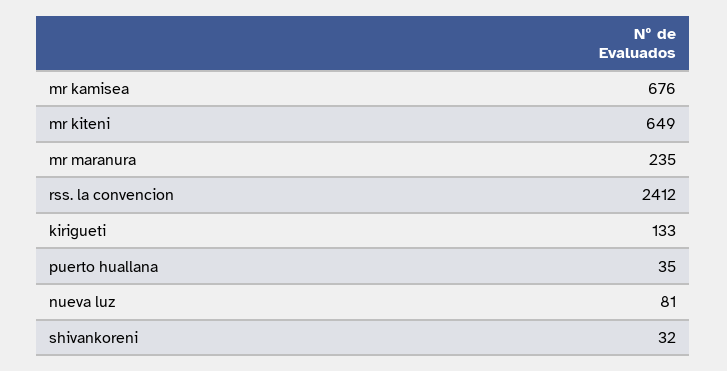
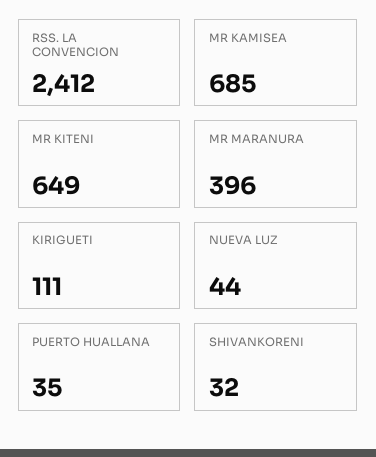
  {
-   "mr kamisea": 676,
+   "mr kamisea": 685,
    "mr kiteni": 649,
-   "mr maranura": 235,
+   "mr maranura": 396,
    "rss. la convencion": 2412,
-   "kirigueti": 133,
+   "kirigueti": 111,
    "puerto huallana": 35,
-   "nueva luz": 81,
+   "nueva luz": 44,
    "shivankoreni": 32
  }

